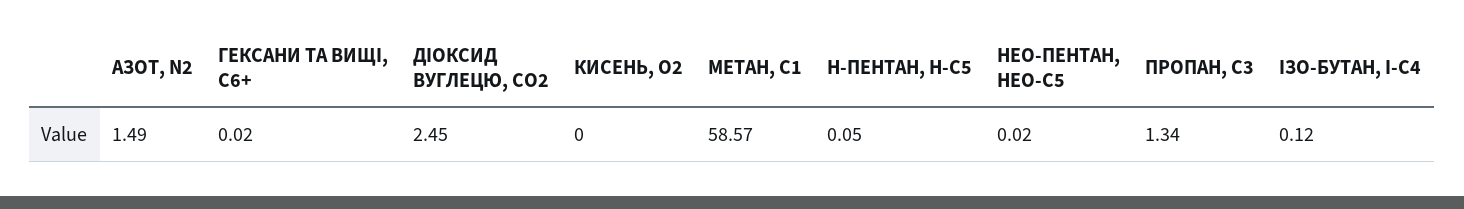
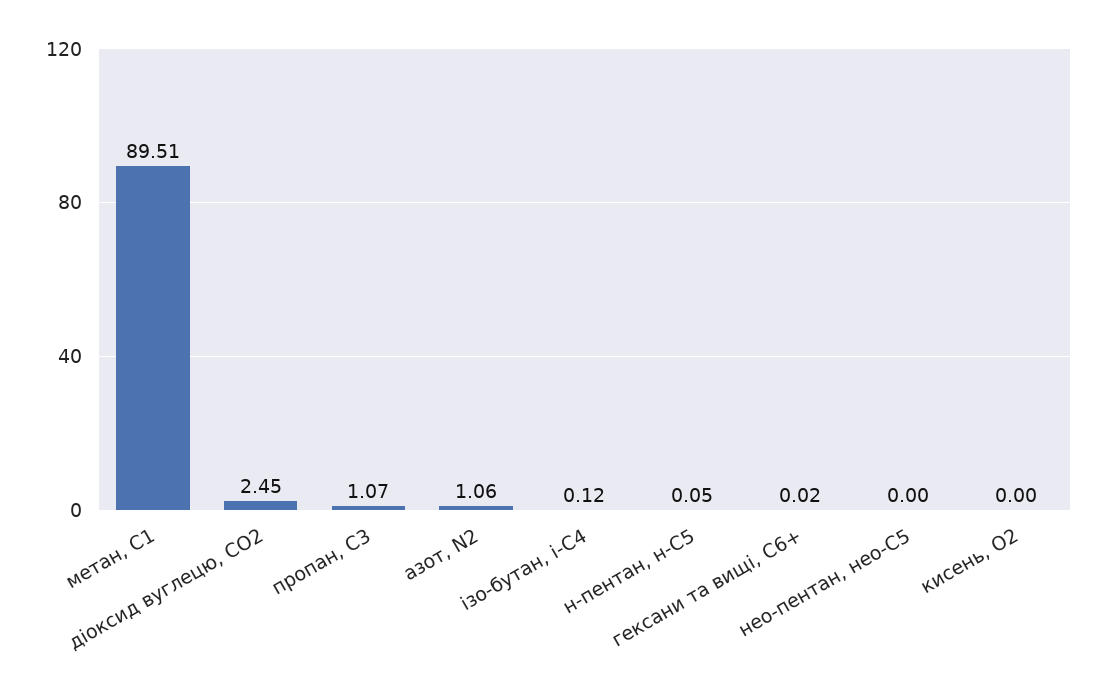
  {
-   "АЗОТ, N2": 1.49,
+   "АЗОТ, N2": 1.06,
    "ГЕКСАНИ ТА ВИЩІ, С6+": 0.02,
    "ДІОКСИД ВУГЛЕЦЮ, CО2": 2.45,
    "КИСЕНЬ, О2": 0,
-   "МЕТАН, С1": 58.57,
+   "МЕТАН, С1": 89.51,
    "Н-ПЕНТАН, Н-С5": 0.05,
-   "НЕО-ПЕНТАН, НЕО-С5": 0.02,
+   "НЕО-ПЕНТАН, НЕО-С5": 0,
-   "ПРОПАН, С3": 1.34,
+   "ПРОПАН, С3": 1.07,
    "ІЗО-БУТАН, І-С4": 0.12
  }

